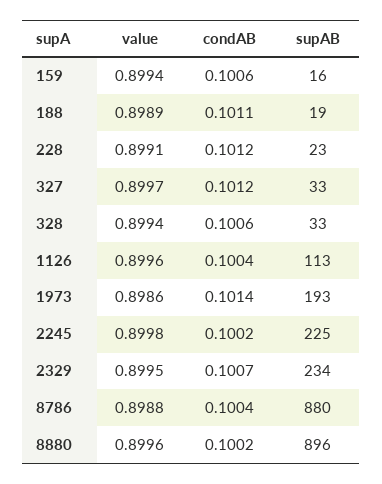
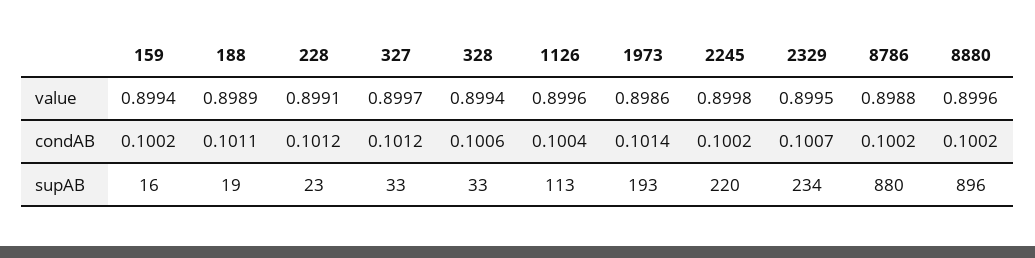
  {
    "value": {
      "159": 0.8994,
      "188": 0.8989,
      "228": 0.8991,
      "327": 0.8997,
      "328": 0.8994,
      "1126": 0.8996,
      "1973": 0.8986,
      "2245": 0.8998,
      "2329": 0.8995,
      "8786": 0.8988,
      "8880": 0.8996
    },
    "condAB": {
-     "159": 0.1006,
+     "159": 0.1002,
      "188": 0.1011,
      "228": 0.1012,
      "327": 0.1012,
      "328": 0.1006,
      "1126": 0.1004,
      "1973": 0.1014,
      "2245": 0.1002,
      "2329": 0.1007,
-     "8786": 0.1004,
+     "8786": 0.1002,
      "8880": 0.1002
    },
    "supAB": {
      "159": 16,
      "188": 19,
      "228": 23,
      "327": 33,
      "328": 33,
      "1126": 113,
      "1973": 193,
-     "2245": 225,
+     "2245": 220,
      "2329": 234,
      "8786": 880,
      "8880": 896
    }
  }

